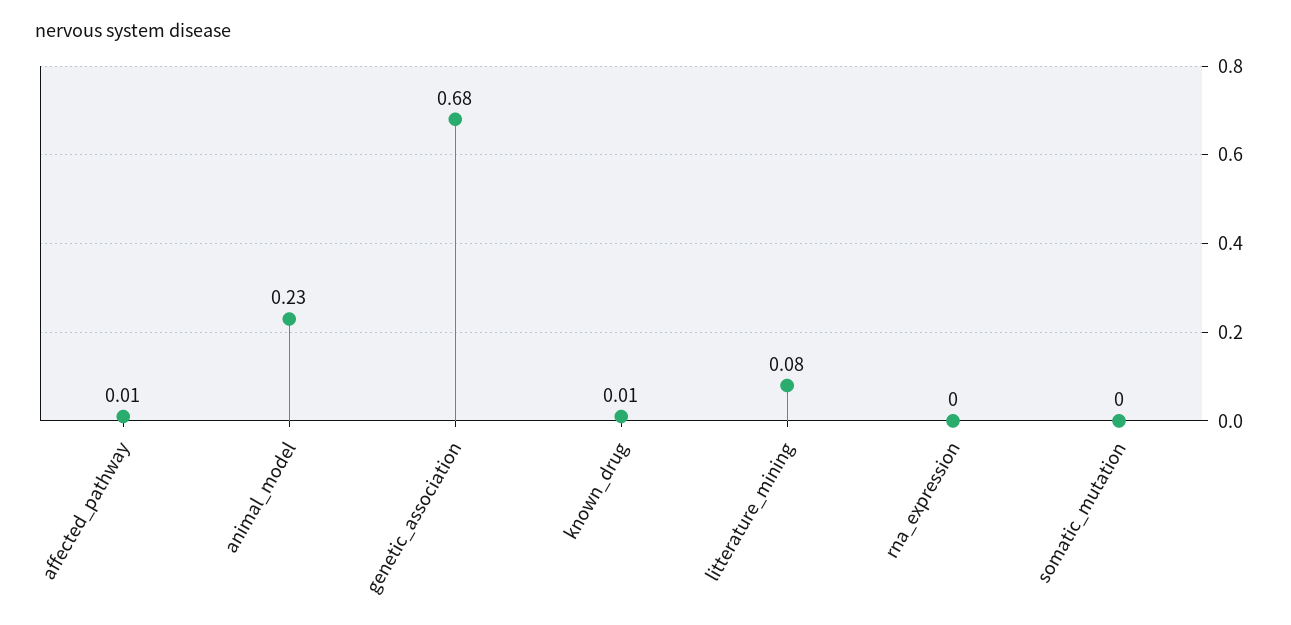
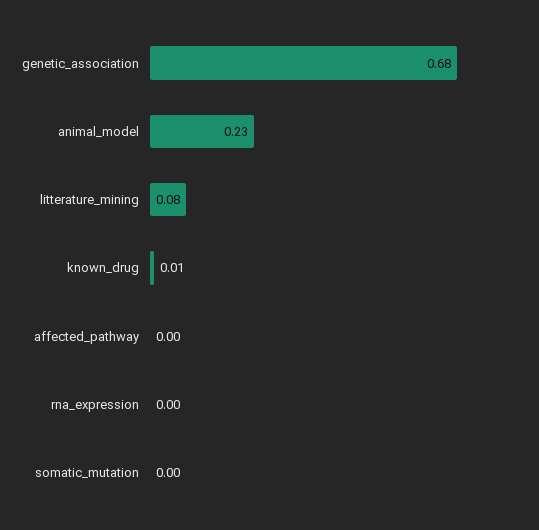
  {
-   "affected_pathway": 0.01,
+   "affected_pathway": 0,
    "animal_model": 0.23,
    "genetic_association": 0.68,
    "known_drug": 0.01,
    "litterature_mining": 0.08,
    "rna_expression": 0,
    "somatic_mutation": 0
  }

